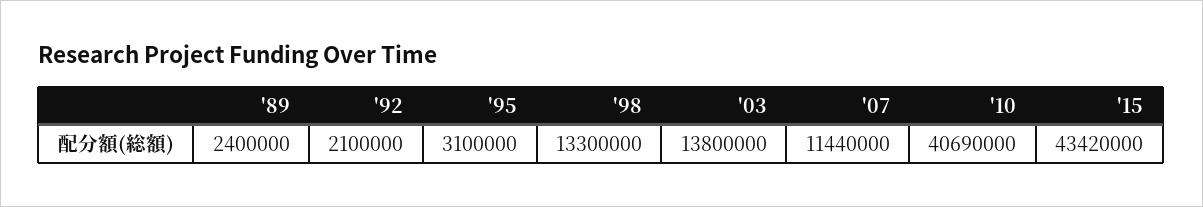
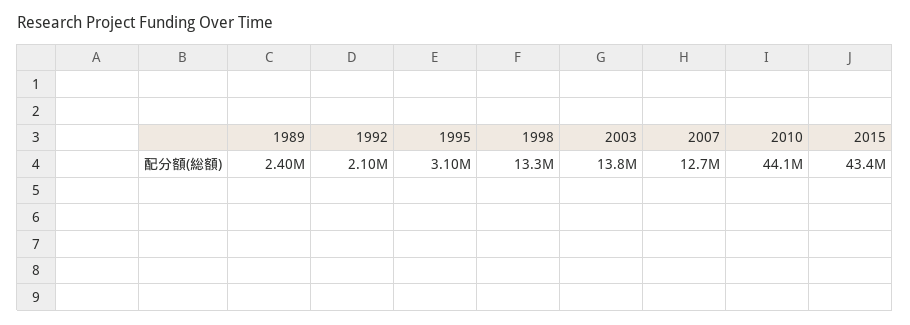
  {
    "'89": 2400000,
    "'92": 2100000,
    "'95": 3100000,
    "'98": 13300000,
    "'03": 13800000,
-   "'07": 11440000,
+   "'07": 12700000,
-   "'10": 40690000,
+   "'10": 44100000,
    "'15": 43420000
  }

